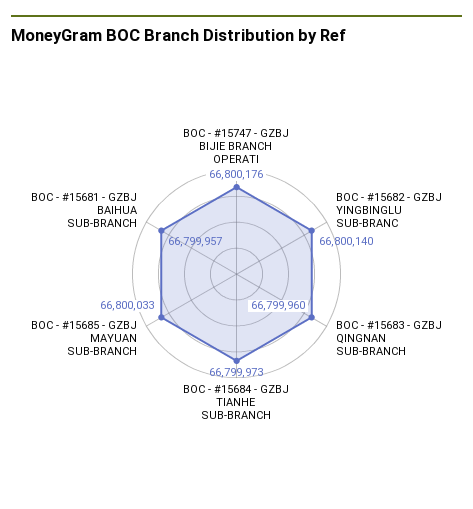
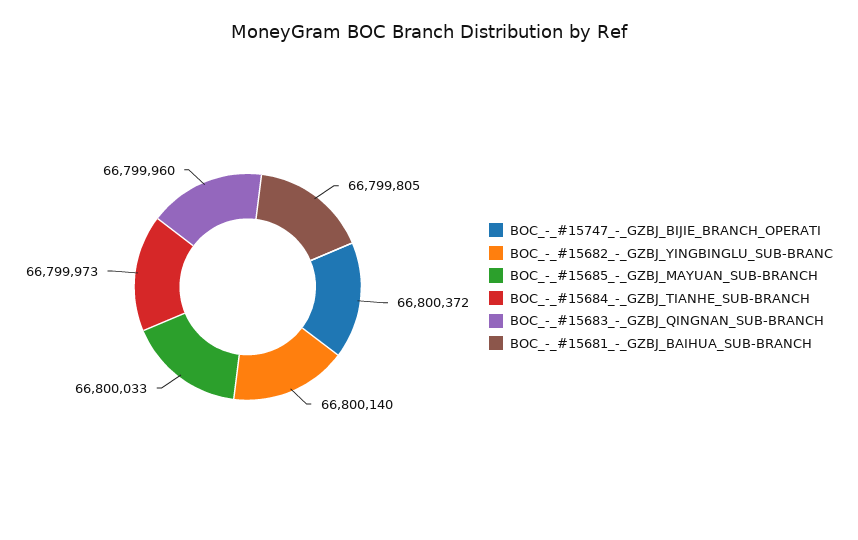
  {
-   "BOC - #15747 - GZBJ BIJIE BRANCH OPERATI": 66800176,
+   "BOC - #15747 - GZBJ BIJIE BRANCH OPERATI": 66800372,
    "BOC - #15682 - GZBJ YINGBINGLU SUB-BRANC": 66800140,
    "BOC - #15683 - GZBJ QINGNAN SUB-BRANCH": 66799960,
    "BOC - #15684 - GZBJ TIANHE SUB-BRANCH": 66799973,
    "BOC - #15685 - GZBJ MAYUAN SUB-BRANCH": 66800033,
-   "BOC - #15681 - GZBJ BAIHUA SUB-BRANCH": 66799957
+   "BOC - #15681 - GZBJ BAIHUA SUB-BRANCH": 66799805
  }

